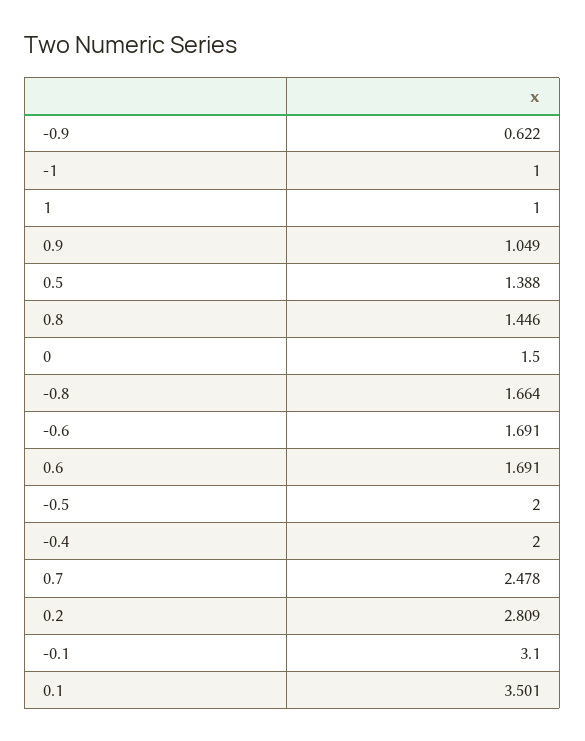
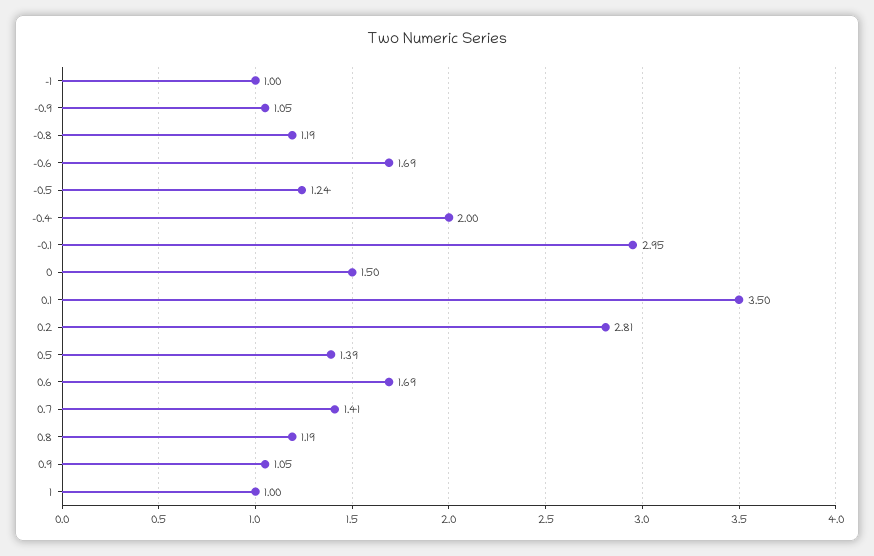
  {
-   "-0.9": 0.622,
+   "-0.9": 1.05,
    "-1": 1,
    "1": 1,
    "0.9": 1.049,
    "0.5": 1.388,
-   "0.8": 1.446,
+   "0.8": 1.19,
    "0": 1.5,
-   "-0.8": 1.664,
+   "-0.8": 1.19,
    "-0.6": 1.691,
    "0.6": 1.691,
-   "-0.5": 2,
+   "-0.5": 1.24,
    "-0.4": 2,
-   "0.7": 2.478,
+   "0.7": 1.41,
    "0.2": 2.809,
-   "-0.1": 3.1,
+   "-0.1": 2.95,
    "0.1": 3.501
  }

